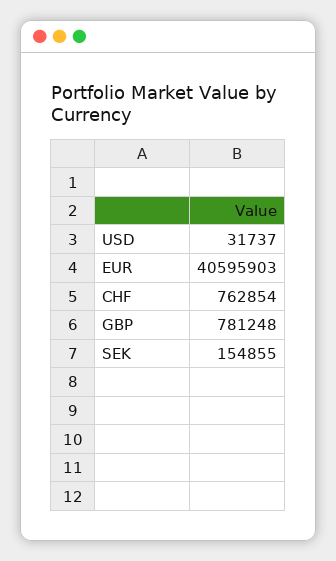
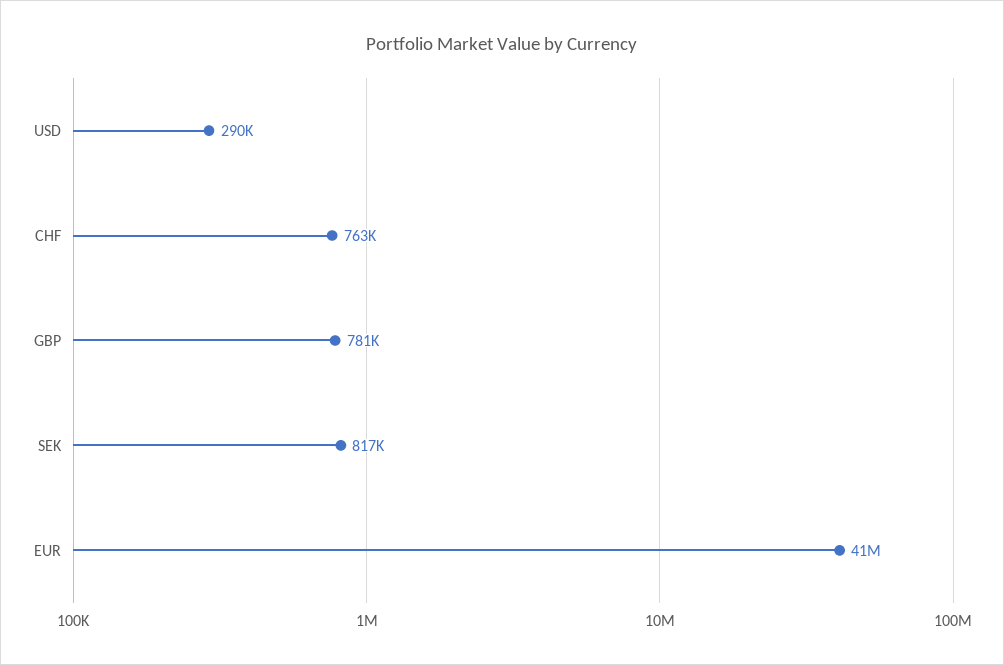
  {
-   "USD": 31737,
+   "USD": 290000,
    "EUR": 40595903,
    "CHF": 762854,
    "GBP": 781248,
-   "SEK": 154855
+   "SEK": 817000
  }

